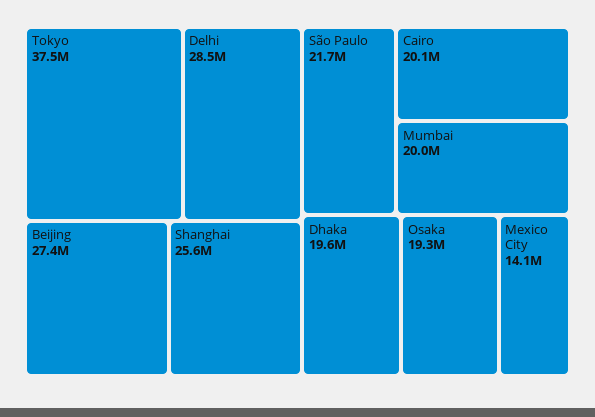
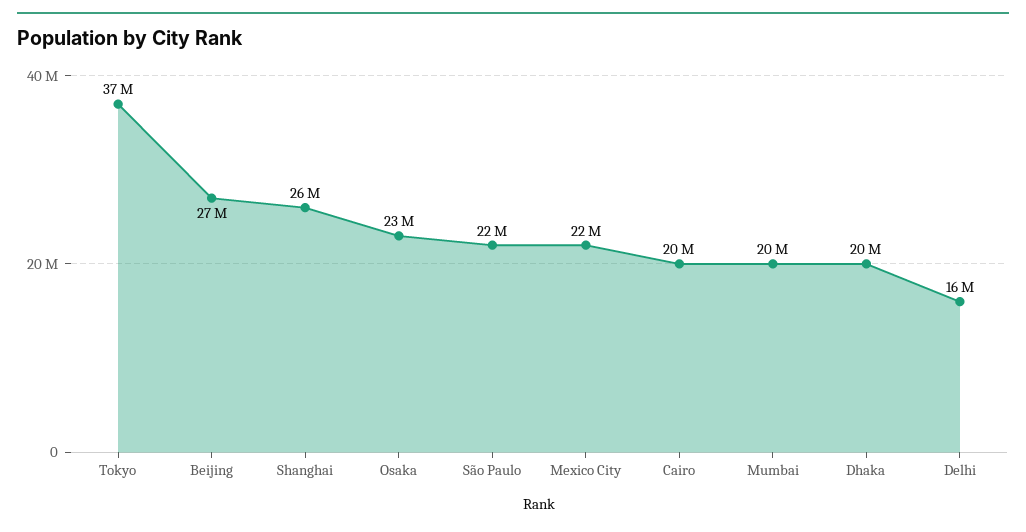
  {
    "Tokyo": 37500000,
-   "Delhi": 28500000,
+   "Delhi": 16000000,
    "Beijing": 27400000,
    "Shanghai": 25600000,
    "São Paulo": 21700000,
    "Cairo": 20100000,
    "Mumbai": 20000000,
    "Dhaka": 19600000,
-   "Osaka": 19300000,
+   "Osaka": 23000000,
-   "Mexico City": 14100000
+   "Mexico City": 22000000
  }

